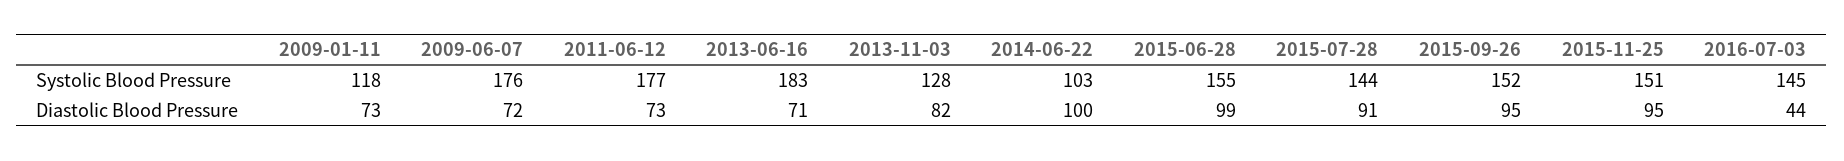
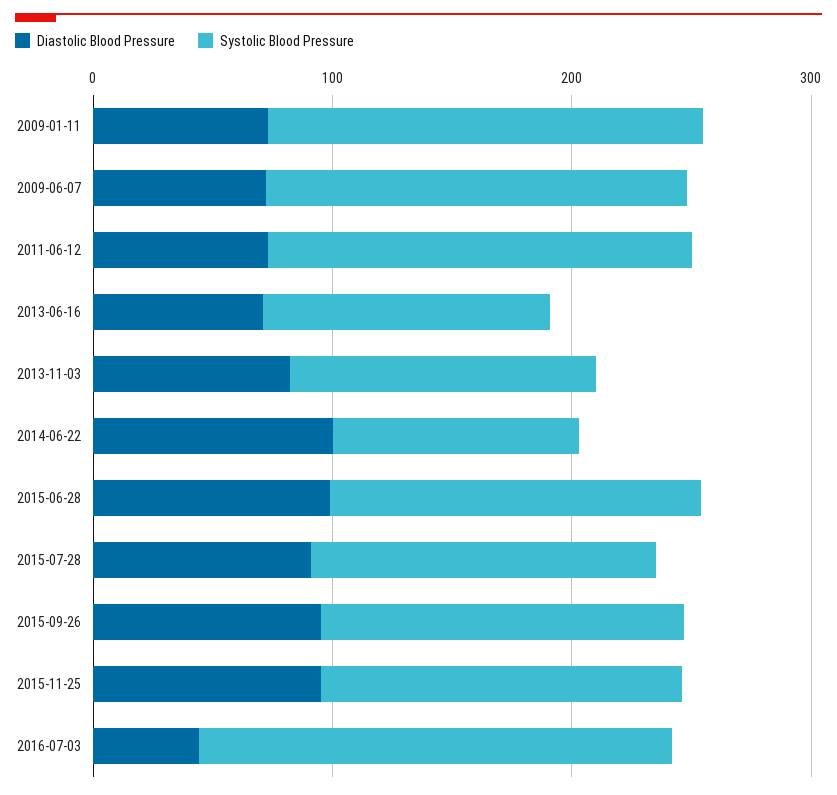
  {
    "Systolic Blood Pressure": {
-     "2009-01-11": 118,
+     "2009-01-11": 180,
      "2009-06-07": 176,
      "2011-06-12": 177,
-     "2013-06-16": 183,
+     "2013-06-16": 120,
      "2013-11-03": 128,
      "2014-06-22": 103,
      "2015-06-28": 155,
      "2015-07-28": 144,
      "2015-09-26": 152,
      "2015-11-25": 151,
-     "2016-07-03": 145
+     "2016-07-03": 200
    },
    "Diastolic Blood Pressure": {
      "2009-01-11": 73,
      "2009-06-07": 72,
      "2011-06-12": 73,
      "2013-06-16": 71,
      "2013-11-03": 82,
      "2014-06-22": 100,
      "2015-06-28": 99,
      "2015-07-28": 91,
      "2015-09-26": 95,
      "2015-11-25": 95,
      "2016-07-03": 44
    }
  }

